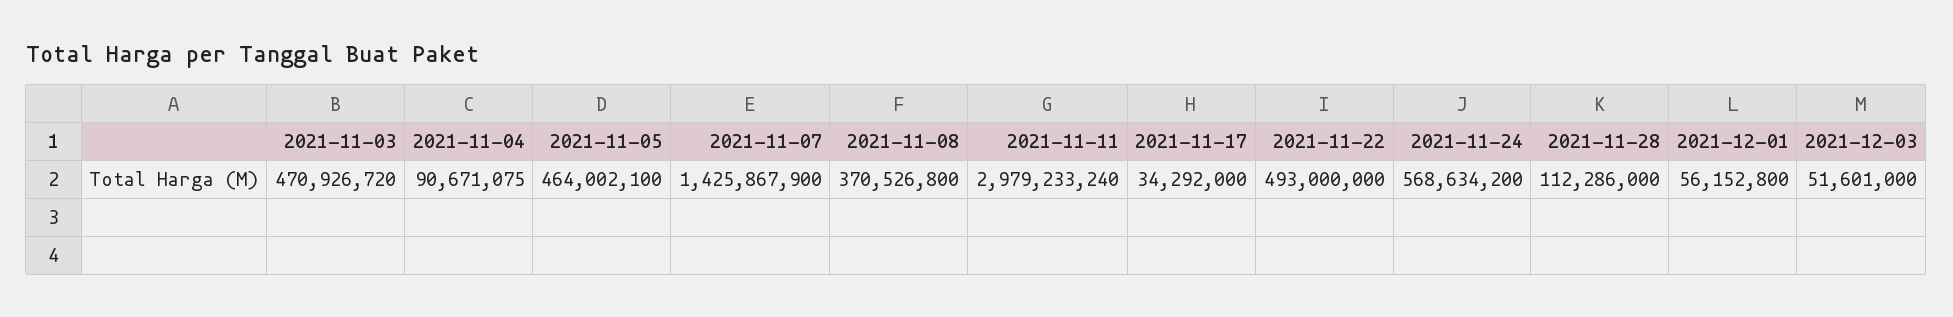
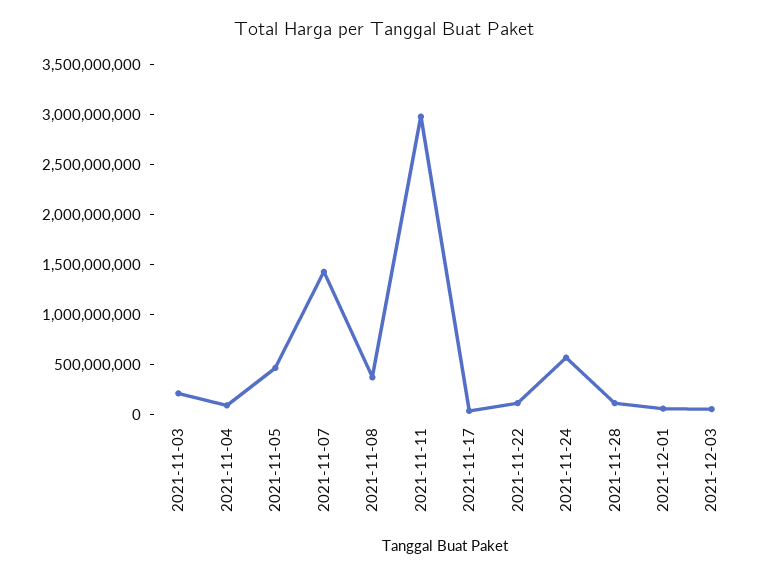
  {
-   "2021-11-03": 470926720,
+   "2021-11-03": 200000000,
    "2021-11-04": 90671075,
    "2021-11-05": 464002100,
    "2021-11-07": 1425867900,
    "2021-11-08": 370526800,
    "2021-11-11": 2979233240,
    "2021-11-17": 34292000,
-   "2021-11-22": 493000000,
+   "2021-11-22": 100000000,
    "2021-11-24": 568634200,
    "2021-11-28": 112286000,
    "2021-12-01": 56152800,
    "2021-12-03": 51601000
  }

